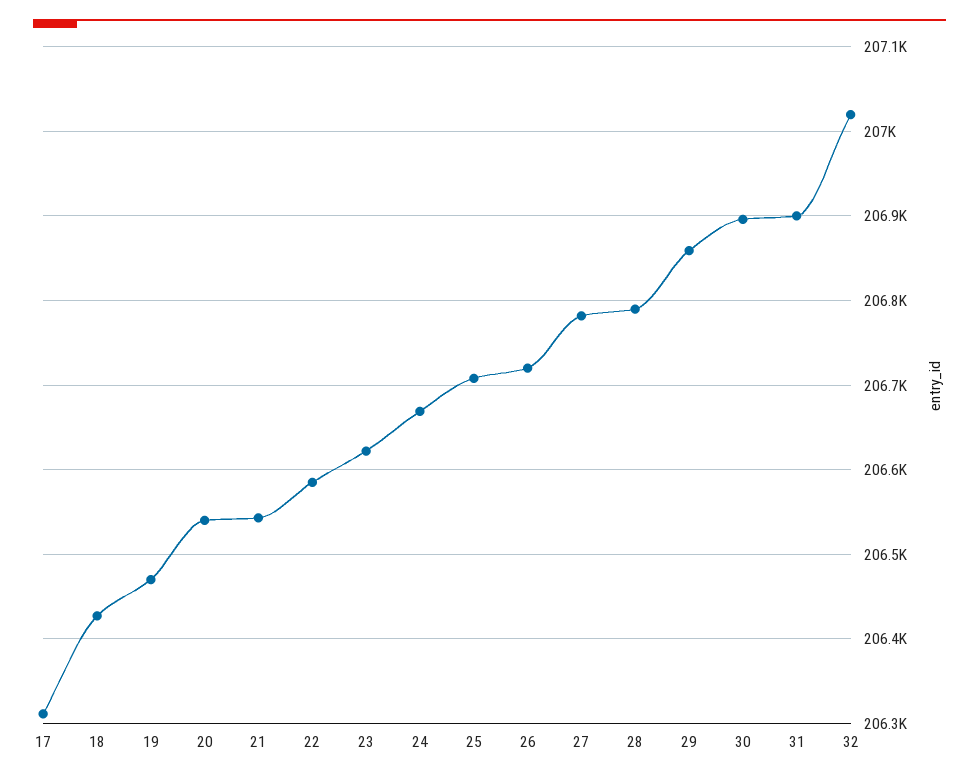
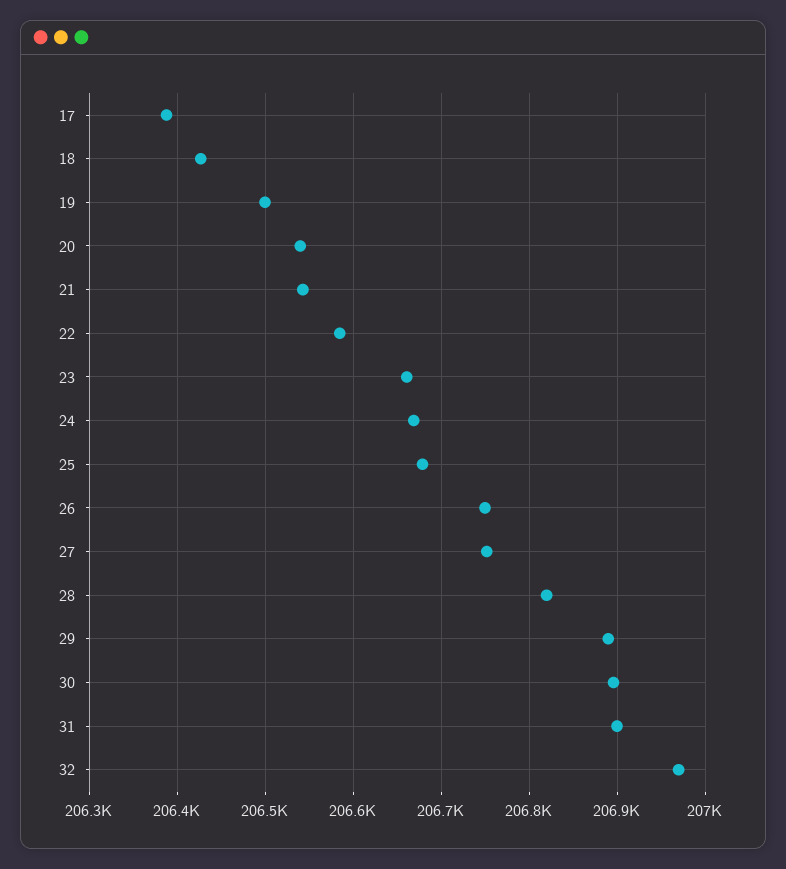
  {
-   "17": 206310,
+   "17": 206390,
    "18": 206430,
-   "19": 206470,
+   "19": 206500,
    "20": 206540,
    "21": 206540,
    "22": 206590,
-   "23": 206620,
+   "23": 206660,
    "24": 206670,
-   "25": 206710,
+   "25": 206680,
-   "26": 206720,
+   "26": 206750,
-   "27": 206780,
+   "27": 206750,
-   "28": 206790,
+   "28": 206820,
-   "29": 206860,
+   "29": 206890,
    "30": 206900,
    "31": 206900,
-   "32": 207020
+   "32": 206970
  }

